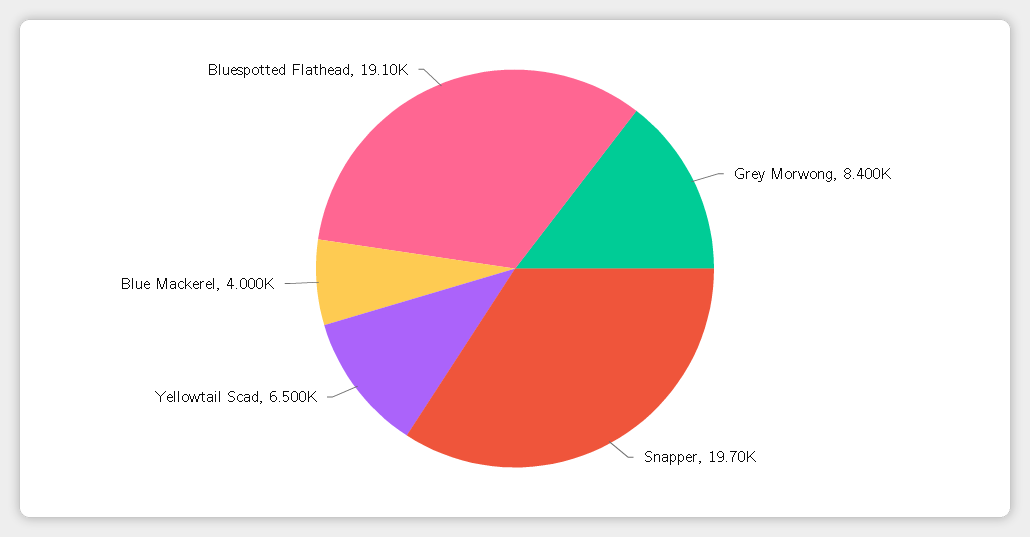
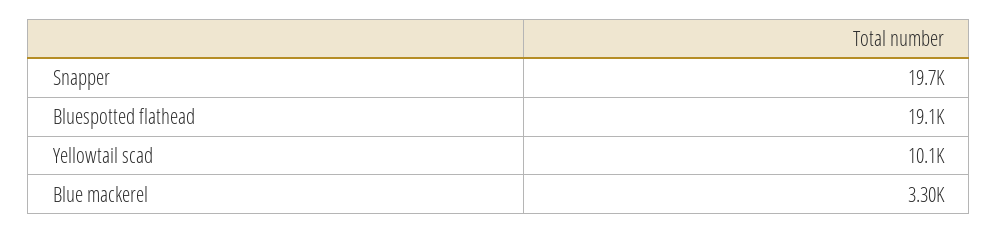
  {
-   "Grey Morwong": 8400,
    "Snapper": 19700,
-   "Yellowtail Scad": 6500,
+   "Yellowtail Scad": 10100,
-   "Blue Mackerel": 4000,
+   "Blue Mackerel": 3300,
    "Bluespotted Flathead": 19100
  }

